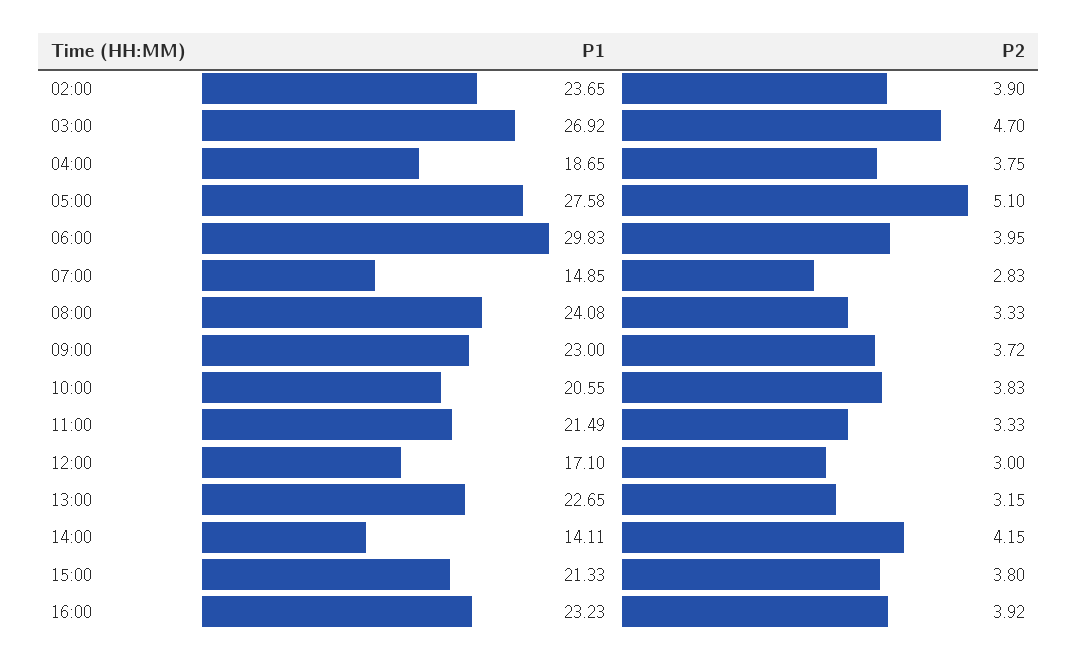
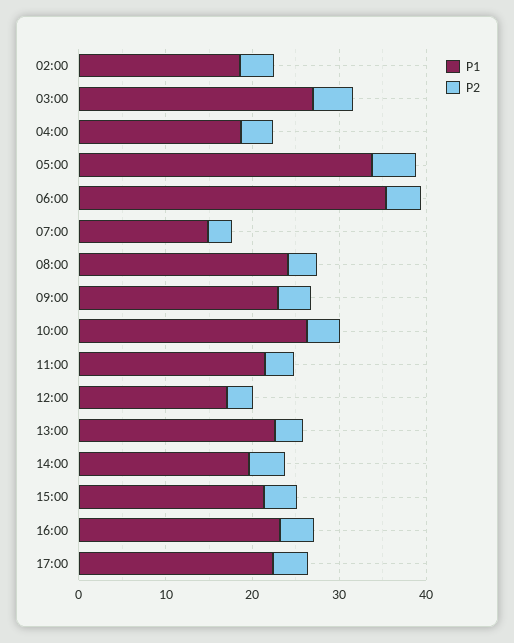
  {
    "P1": {
-     "02:00": 23.65,
+     "02:00": 18,
      "03:00": 26.92,
      "04:00": 18.65,
-     "05:00": 27.58,
+     "05:00": 34,
-     "06:00": 29.83,
+     "06:00": 36,
      "07:00": 14.85,
      "08:00": 24.08,
      "09:00": 23,
-     "10:00": 20.55,
+     "10:00": 26,
      "11:00": 21.49,
      "12:00": 17.1,
      "13:00": 22.65,
-     "14:00": 14.11,
+     "14:00": 20,
      "15:00": 21.33,
-     "16:00": 23.23
+     "16:00": 23.23,
+     "17:00": 22
    },
    "P2": {
      "02:00": 3.9,
      "03:00": 4.7,
      "04:00": 3.75,
      "05:00": 5.1,
      "06:00": 3.95,
      "07:00": 2.83,
      "08:00": 3.33,
      "09:00": 3.72,
      "10:00": 3.83,
      "11:00": 3.33,
      "12:00": 3,
      "13:00": 3.15,
      "14:00": 4.15,
      "15:00": 3.8,
-     "16:00": 3.92
+     "16:00": 3.92,
+     "17:00": 4
    }
  }

